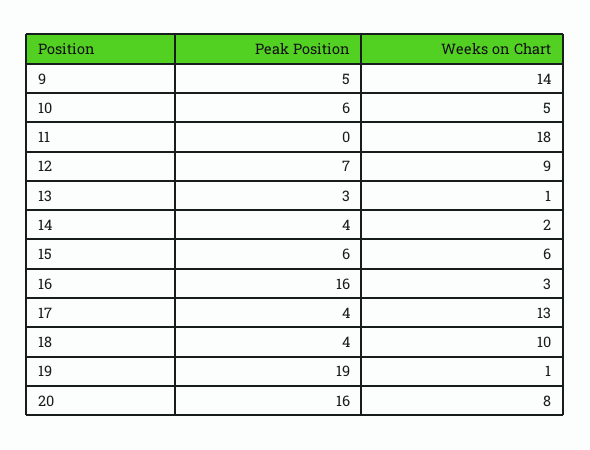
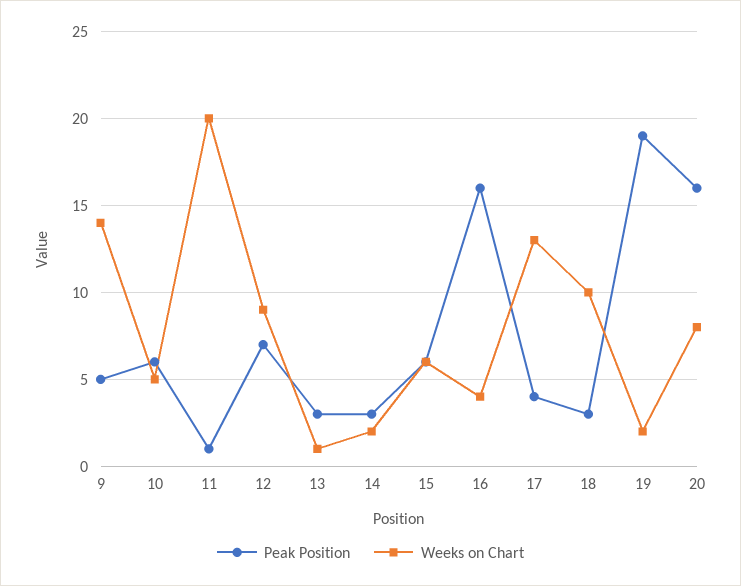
  {
    "Peak Position": {
      "9": 5,
      "10": 6,
-     "11": 0,
+     "11": 1,
      "12": 7,
      "13": 3,
-     "14": 4,
+     "14": 3,
      "15": 6,
      "16": 16,
      "17": 4,
-     "18": 4,
+     "18": 3,
      "19": 19,
      "20": 16
    },
    "Weeks on Chart": {
      "9": 14,
      "10": 5,
-     "11": 18,
+     "11": 20,
      "12": 9,
      "13": 1,
      "14": 2,
      "15": 6,
-     "16": 3,
+     "16": 4,
      "17": 13,
      "18": 10,
-     "19": 1,
+     "19": 2,
      "20": 8
    }
  }

